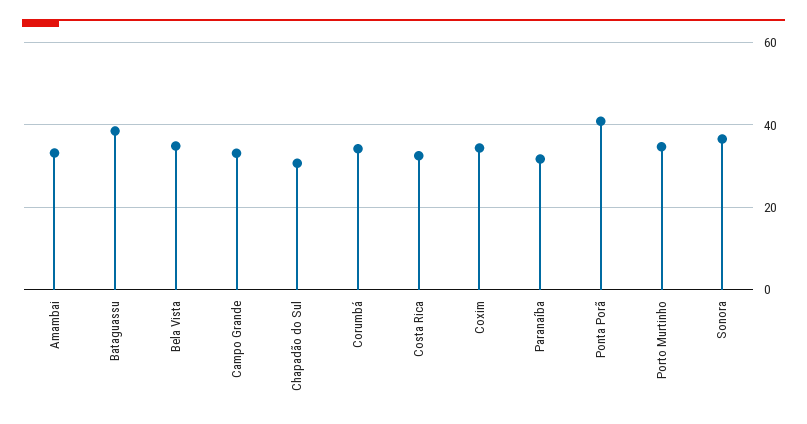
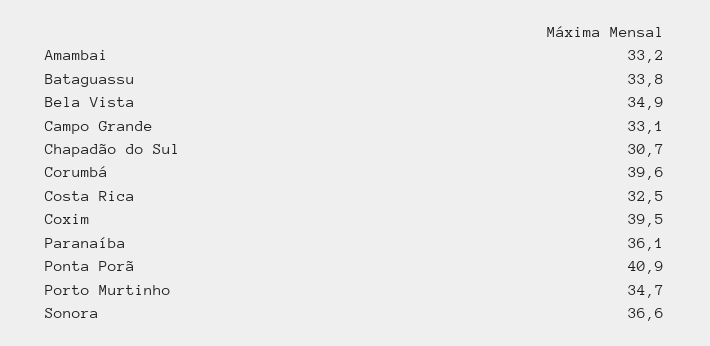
  {
    "Amambai": 33.2,
-   "Bataguassu": 38,
+   "Bataguassu": 33.8,
    "Bela Vista": 34.9,
    "Campo Grande": 33.1,
    "Chapadão do Sul": 30.7,
-   "Corumbá": 34,
+   "Corumbá": 39.6,
    "Costa Rica": 32.5,
-   "Coxim": 34,
+   "Coxim": 39.5,
-   "Paranaíba": 32,
+   "Paranaíba": 36.1,
    "Ponta Porã": 40.9,
    "Porto Murtinho": 34.7,
    "Sonora": 36.6
  }

